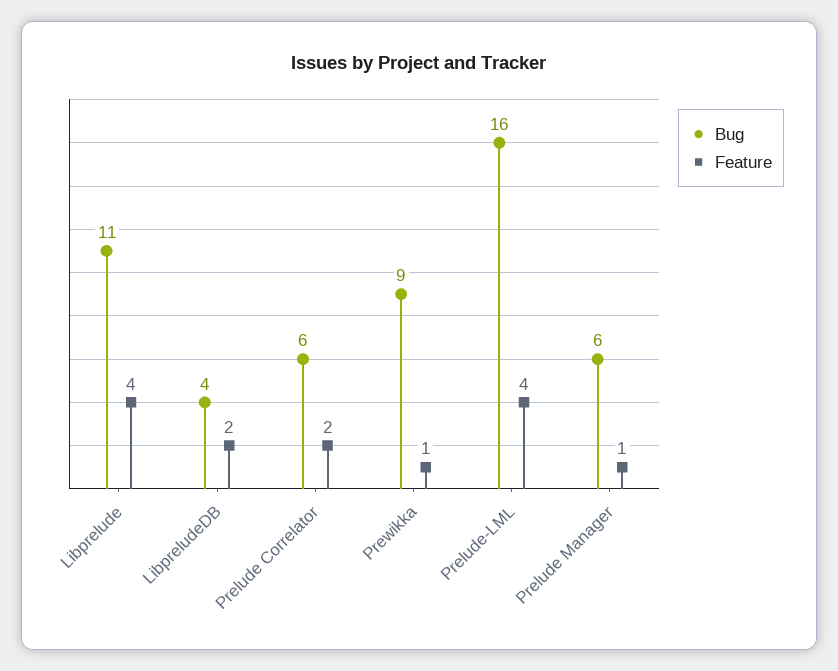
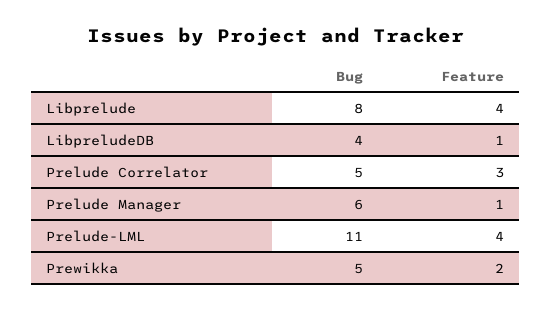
  {
    "Bug": {
-     "Libprelude": 11,
+     "Libprelude": 8,
      "LibpreludeDB": 4,
-     "Prelude Correlator": 6,
+     "Prelude Correlator": 5,
-     "Prewikka": 9,
+     "Prewikka": 5,
-     "Prelude-LML": 16,
+     "Prelude-LML": 11,
      "Prelude Manager": 6
    },
    "Feature": {
      "Libprelude": 4,
-     "LibpreludeDB": 2,
+     "LibpreludeDB": 1,
-     "Prelude Correlator": 2,
+     "Prelude Correlator": 3,
-     "Prewikka": 1,
+     "Prewikka": 2,
      "Prelude-LML": 4,
      "Prelude Manager": 1
    }
  }

